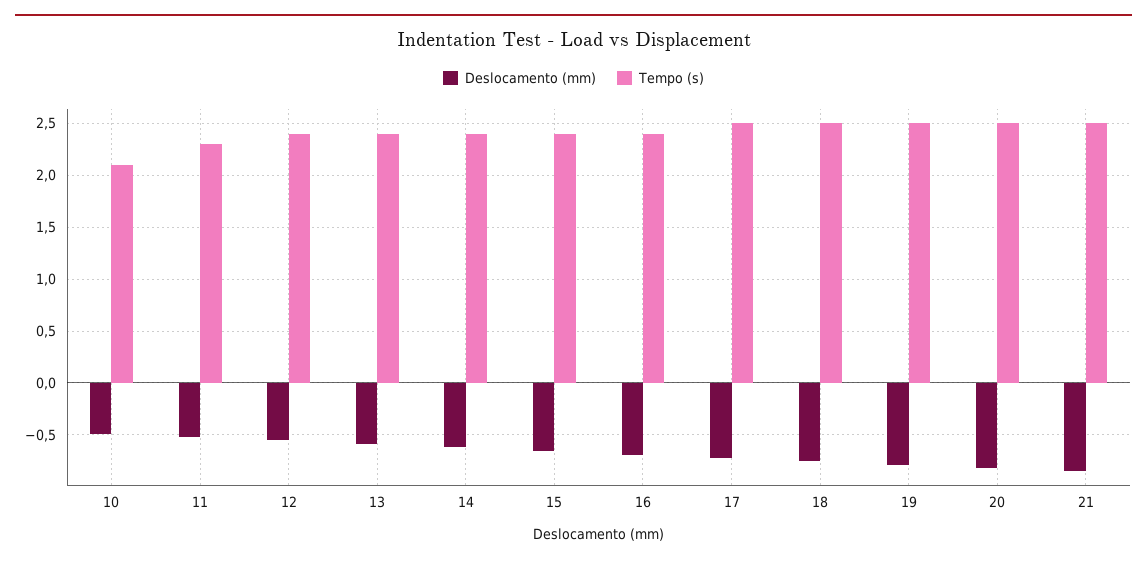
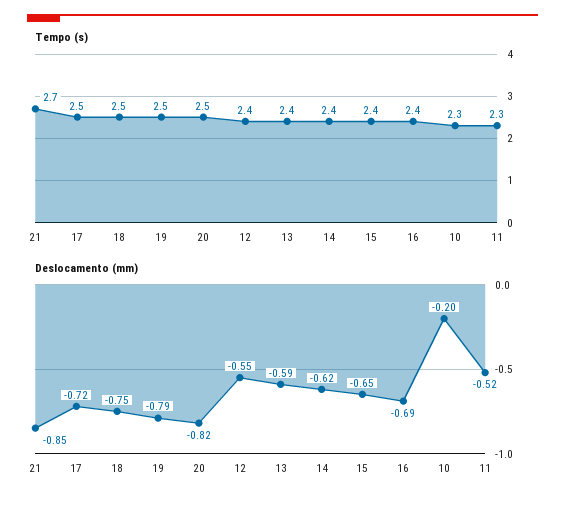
  {
    "Deslocamento (mm)": {
-     "10": -0.5,
+     "10": -0.2,
      "11": -0.52,
      "12": -0.55,
      "13": -0.59,
      "14": -0.62,
      "15": -0.65,
      "16": -0.69,
      "17": -0.72,
      "18": -0.75,
      "19": -0.79,
      "20": -0.82,
      "21": -0.85
    },
    "Tempo (s)": {
-     "10": 2.1,
+     "10": 2.3,
      "11": 2.3,
      "12": 2.4,
      "13": 2.4,
      "14": 2.4,
      "15": 2.4,
      "16": 2.4,
      "17": 2.5,
      "18": 2.5,
      "19": 2.5,
      "20": 2.5,
-     "21": 2.5
+     "21": 2.7
    }
  }

